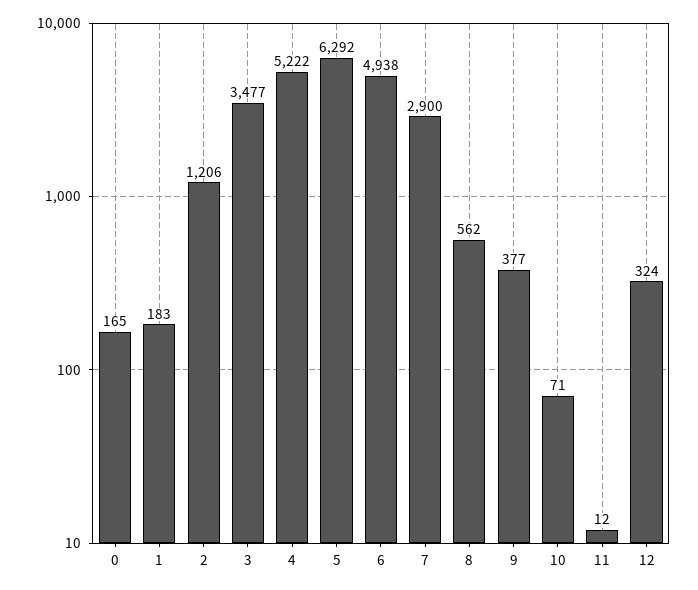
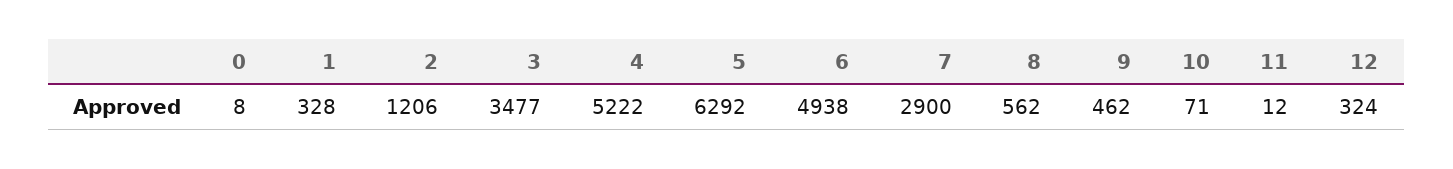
  {
-   "0": 165,
+   "0": 8,
-   "1": 183,
+   "1": 328,
    "2": 1206,
    "3": 3477,
    "4": 5222,
    "5": 6292,
    "6": 4938,
    "7": 2900,
    "8": 562,
-   "9": 377,
+   "9": 462,
    "10": 71,
    "11": 12,
    "12": 324
  }

